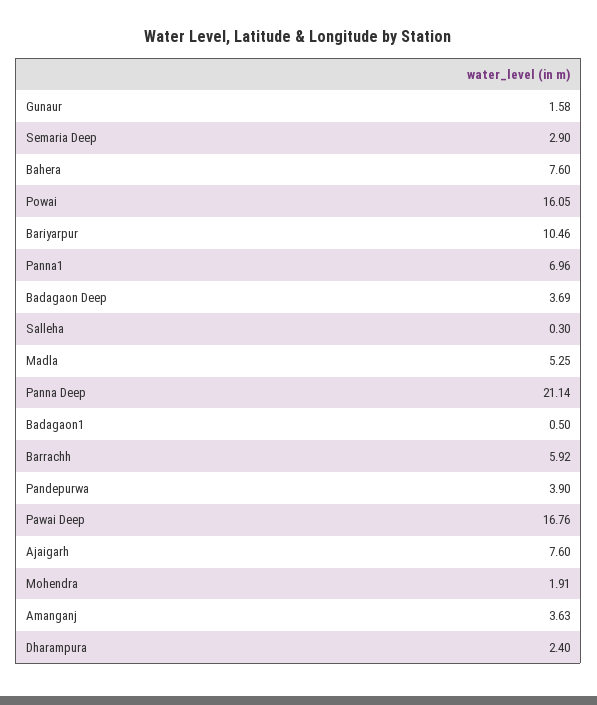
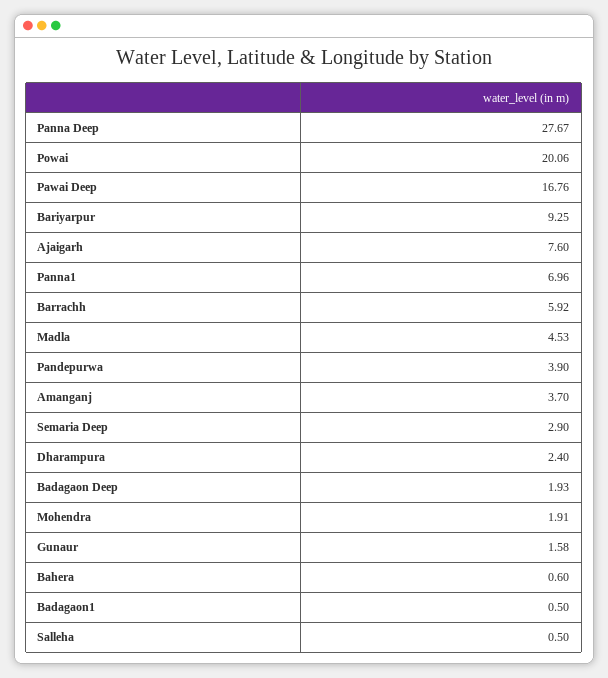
  {
    "Gunaur": 1.58,
    "Semaria Deep": 2.9,
-   "Bahera": 7.6,
+   "Bahera": 0.6,
-   "Powai": 16.05,
+   "Powai": 20.06,
-   "Bariyarpur": 10.46,
+   "Bariyarpur": 9.25,
    "Panna1": 6.96,
-   "Badagaon Deep": 3.69,
+   "Badagaon Deep": 1.93,
-   "Salleha": 0.3,
+   "Salleha": 0.5,
-   "Madla": 5.25,
+   "Madla": 4.53,
-   "Panna Deep": 21.14,
+   "Panna Deep": 27.67,
    "Badagaon1": 0.5,
    "Barrachh": 5.92,
    "Pandepurwa": 3.9,
    "Pawai Deep": 16.76,
    "Ajaigarh": 7.6,
    "Mohendra": 1.91,
-   "Amanganj": 3.63,
+   "Amanganj": 3.7,
    "Dharampura": 2.4
  }

